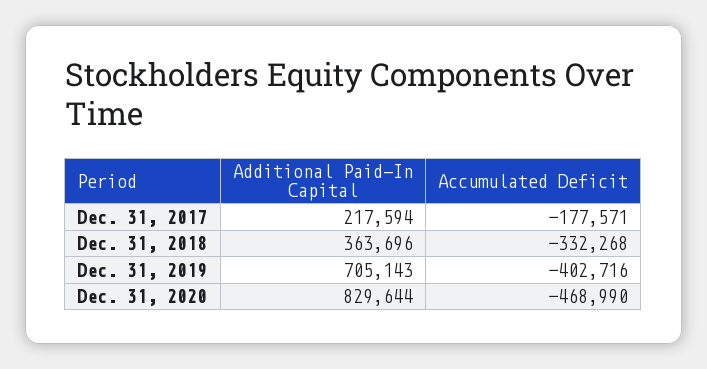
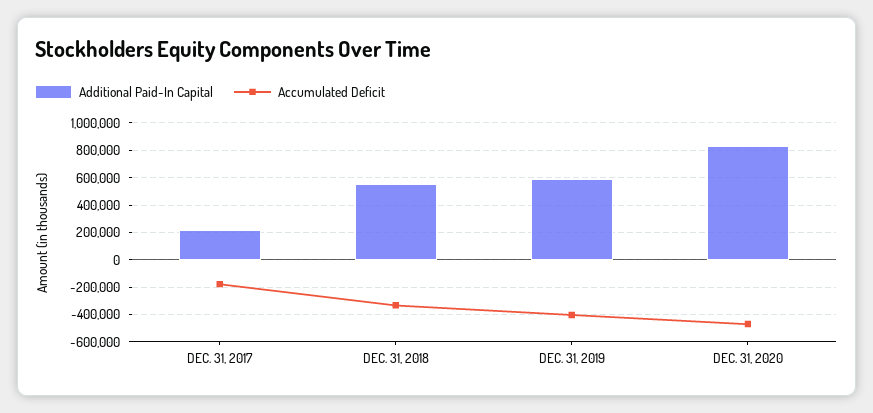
  {
    "Additional Paid-In Capital": {
      "Dec. 31, 2017": 217594,
-     "Dec. 31, 2018": 363696,
+     "Dec. 31, 2018": 550000,
-     "Dec. 31, 2019": 705143,
+     "Dec. 31, 2019": 600000,
      "Dec. 31, 2020": 829644
    },
    "Accumulated Deficit": {
      "Dec. 31, 2017": -177571,
      "Dec. 31, 2018": -332268,
      "Dec. 31, 2019": -402716,
      "Dec. 31, 2020": -468990
    }
  }

